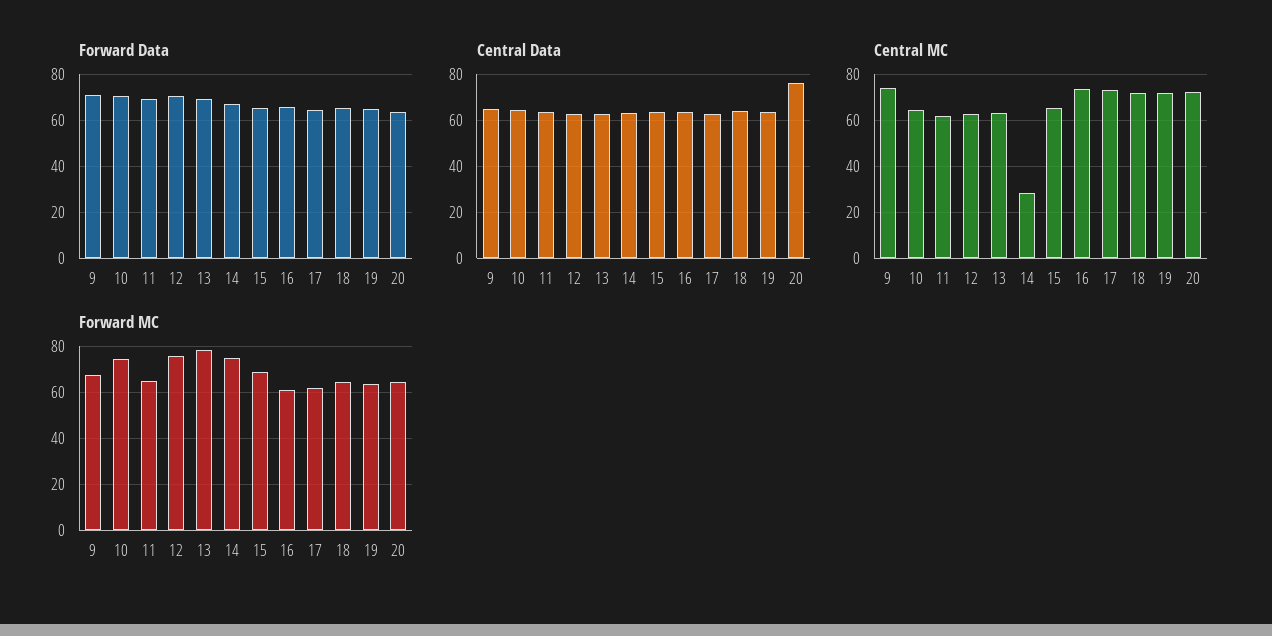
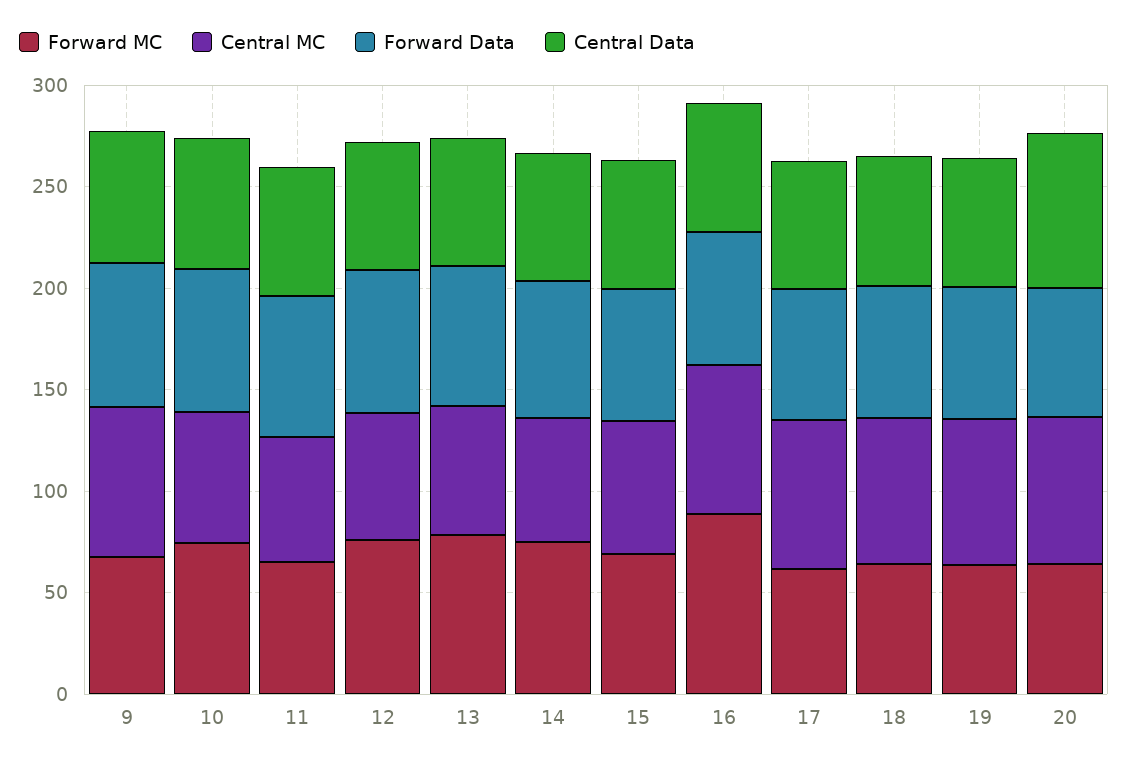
  {
    "Forward Data": {
      "9": 70,
      "10": 70,
      "11": 70,
      "12": 70,
      "13": 70,
      "14": 65,
      "15": 65,
      "16": 65,
      "17": 65,
      "18": 65,
      "19": 65,
      "20": 65
    },
    "Central Data": {
      "9": 65,
      "10": 65,
      "11": 65,
      "12": 65,
      "13": 65,
      "14": 65,
      "15": 65,
      "16": 65,
      "17": 65,
      "18": 65,
      "19": 65,
      "20": 75
    },
    "Central MC": {
      "9": 75,
      "10": 65,
      "11": 60,
      "12": 65,
      "13": 65,
-     "14": 30,
+     "14": 60,
      "15": 65,
      "16": 75,
      "17": 75,
      "18": 70,
      "19": 70,
      "20": 70
    },
    "Forward MC": {
      "9": 65,
      "10": 75,
      "11": 65,
      "12": 75,
      "13": 80,
      "14": 75,
      "15": 70,
-     "16": 60,
+     "16": 90,
      "17": 60,
      "18": 65,
      "19": 65,
      "20": 65
    }
  }

